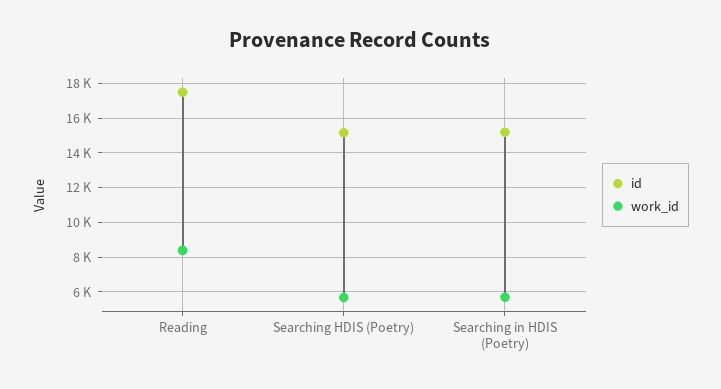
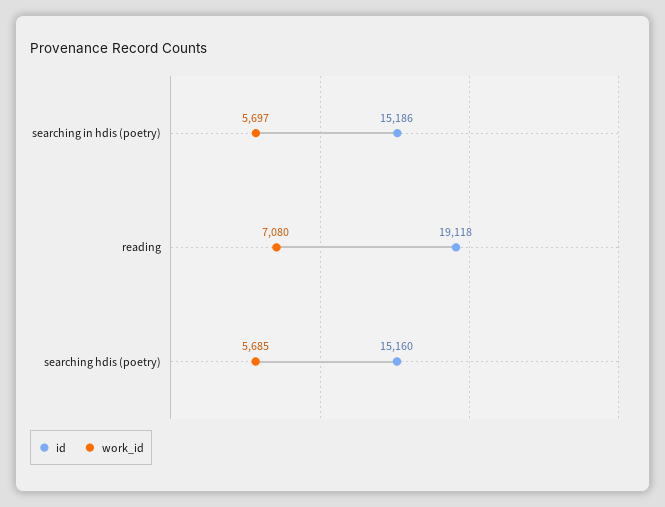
  {
    "id": {
-     "Reading": 17500,
+     "Reading": 19118,
      "Searching HDIS (Poetry)": 15160,
      "Searching in HDIS (Poetry)": 15186
    },
    "work_id": {
-     "Reading": 8500,
+     "Reading": 7080,
      "Searching HDIS (Poetry)": 5685,
      "Searching in HDIS (Poetry)": 5697
    }
  }

